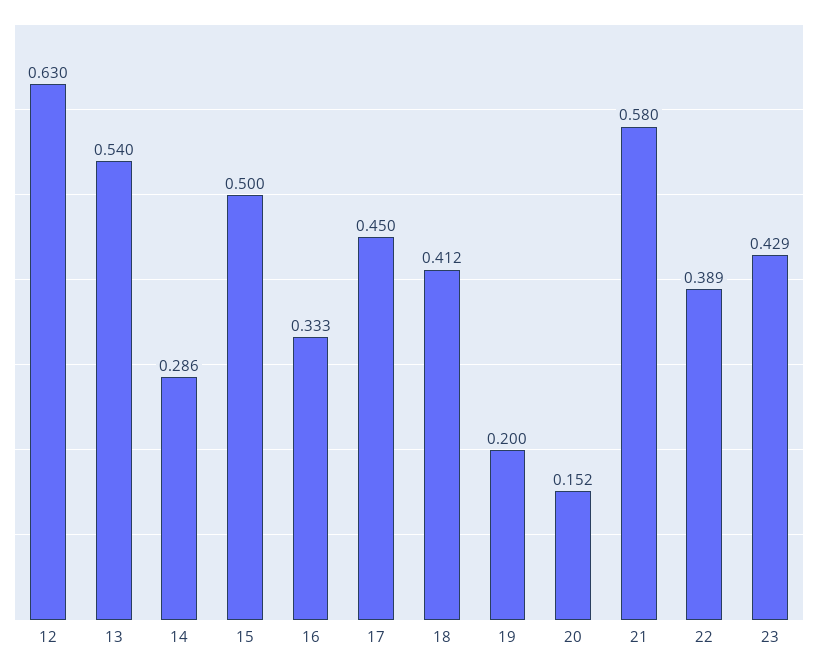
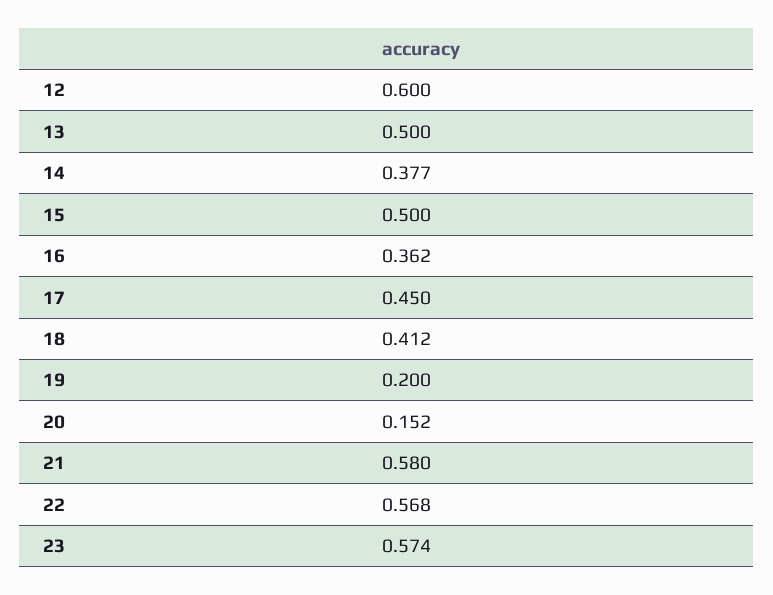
  {
-   "12": 0.63,
+   "12": 0.6,
-   "13": 0.54,
+   "13": 0.5,
-   "14": 0.286,
+   "14": 0.377,
    "15": 0.5,
-   "16": 0.333,
+   "16": 0.362,
    "17": 0.45,
    "18": 0.412,
    "19": 0.2,
    "20": 0.152,
    "21": 0.58,
-   "22": 0.389,
+   "22": 0.568,
-   "23": 0.429
+   "23": 0.574
  }

